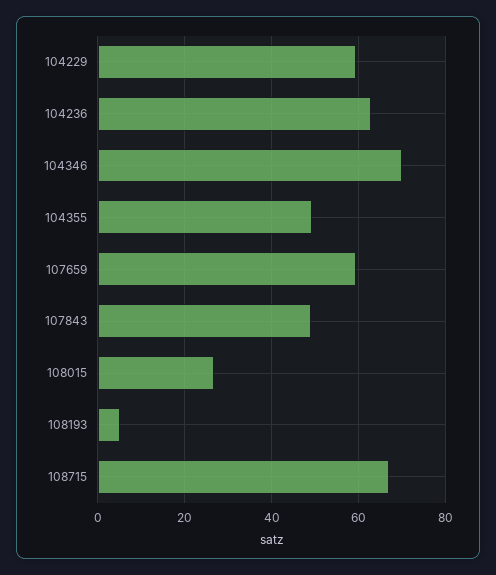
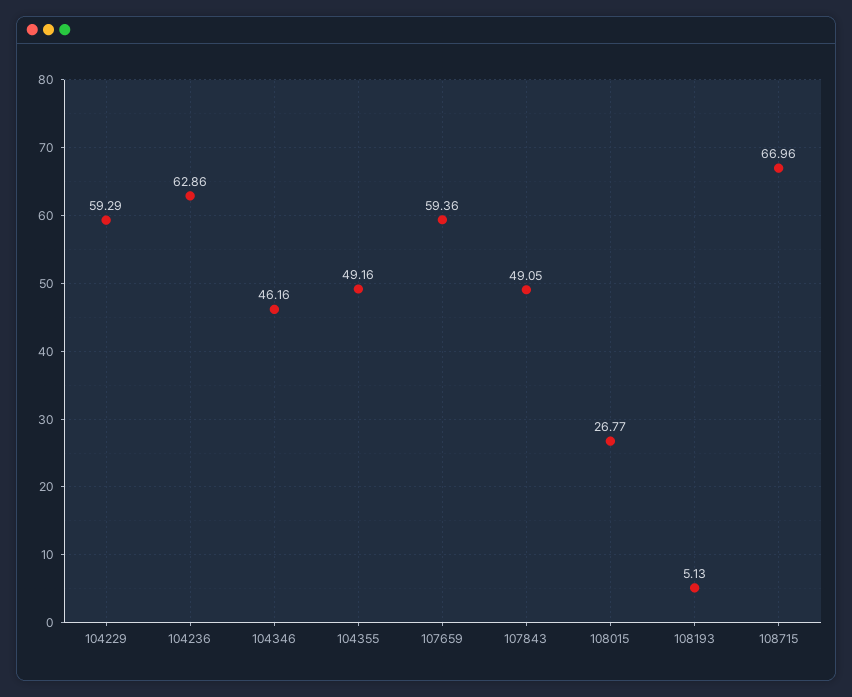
  {
    "104229": 59.29,
    "104236": 62.86,
-   "104346": 70,
+   "104346": 46.16,
    "104355": 49.16,
    "107659": 59.36,
    "107843": 49.05,
    "108015": 26.77,
    "108193": 5.13,
    "108715": 66.96
  }

